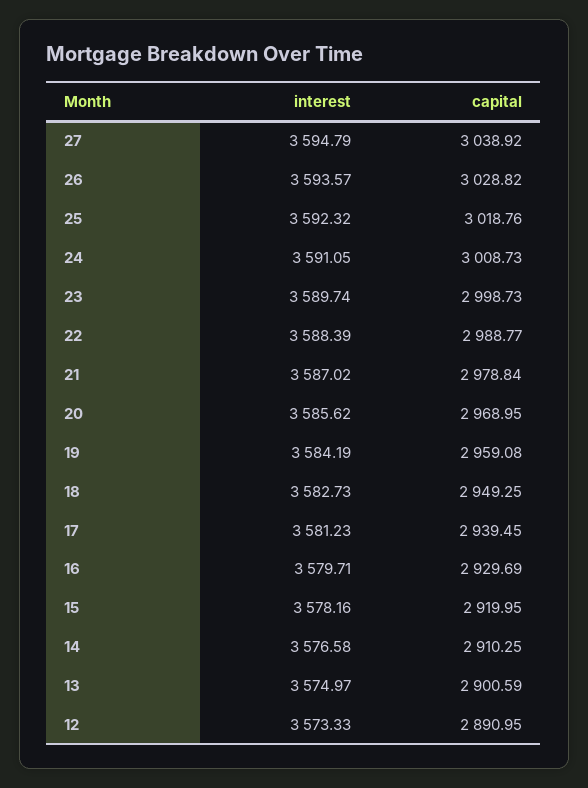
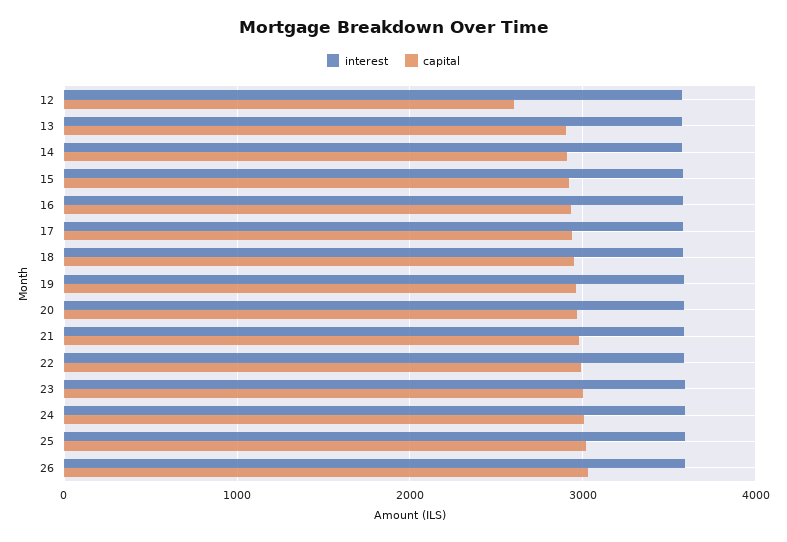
  {
    "interest": {
-     "27": 3594.79,
      "26": 3593.57,
      "25": 3592.32,
      "24": 3591.05,
      "23": 3589.74,
      "22": 3588.39,
      "21": 3587.02,
      "20": 3585.62,
      "19": 3584.19,
      "18": 3582.73,
      "17": 3581.23,
      "16": 3579.71,
      "15": 3578.16,
      "14": 3576.58,
      "13": 3574.97,
      "12": 3573.33
    },
    "capital": {
-     "27": 3038.92,
      "26": 3028.82,
      "25": 3018.76,
      "24": 3008.73,
      "23": 2998.73,
      "22": 2988.77,
      "21": 2978.84,
      "20": 2968.95,
      "19": 2959.08,
      "18": 2949.25,
      "17": 2939.45,
      "16": 2929.69,
      "15": 2919.95,
      "14": 2910.25,
      "13": 2900.59,
-     "12": 2890.95
+     "12": 2600
    }
  }

